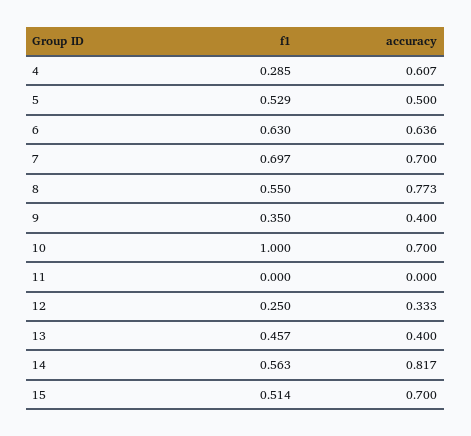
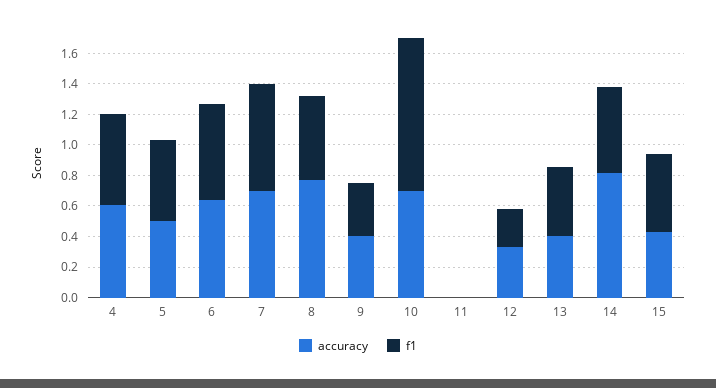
  {
    "f1": {
-     "4": 0.285,
+     "4": 0.6,
      "5": 0.529,
      "6": 0.63,
      "7": 0.697,
      "8": 0.55,
      "9": 0.35,
      "10": 1,
      "11": 0,
      "12": 0.25,
      "13": 0.457,
      "14": 0.563,
      "15": 0.514
    },
    "accuracy": {
      "4": 0.607,
      "5": 0.5,
      "6": 0.636,
      "7": 0.7,
      "8": 0.773,
      "9": 0.4,
      "10": 0.7,
      "11": 0,
      "12": 0.333,
      "13": 0.4,
      "14": 0.817,
-     "15": 0.7
+     "15": 0.4
    }
  }

